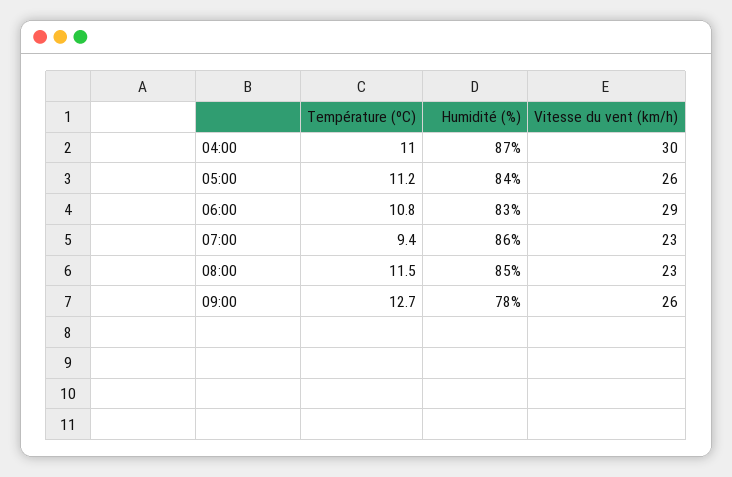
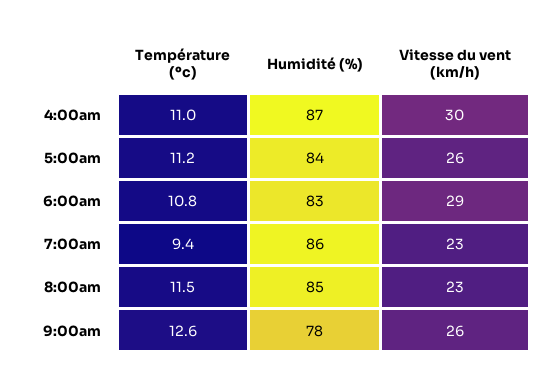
  {
    "Température (ºC)": {
      "04:00": 11,
      "05:00": 11.2,
      "06:00": 10.8,
      "07:00": 9.4,
      "08:00": 11.5,
-     "09:00": 12.7
+     "09:00": 12.6
    },
    "Humidité (%)": {
      "04:00": 87,
      "05:00": 84,
      "06:00": 83,
      "07:00": 86,
      "08:00": 85,
      "09:00": 78
    },
    "Vitesse du vent (km/h)": {
      "04:00": 30,
      "05:00": 26,
      "06:00": 29,
      "07:00": 23,
      "08:00": 23,
      "09:00": 26
    }
  }

